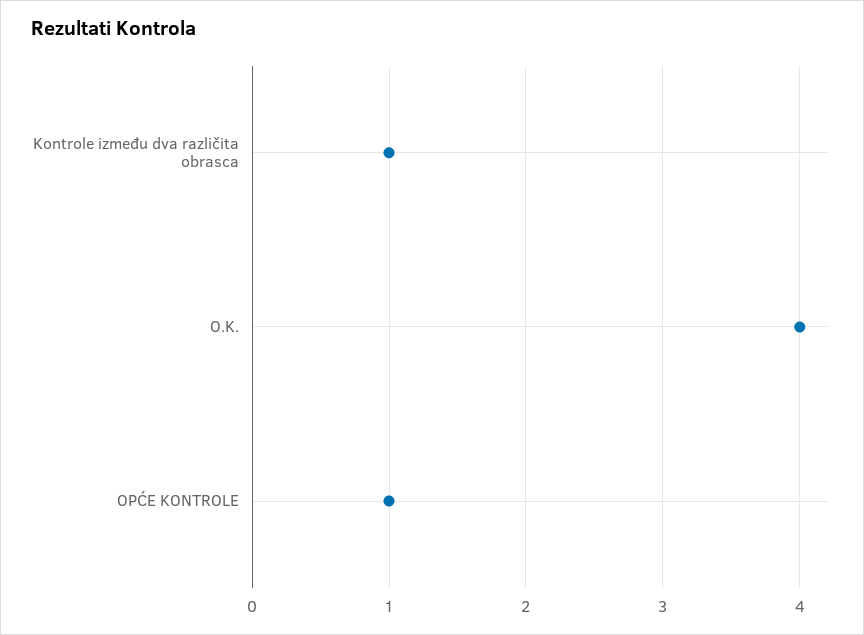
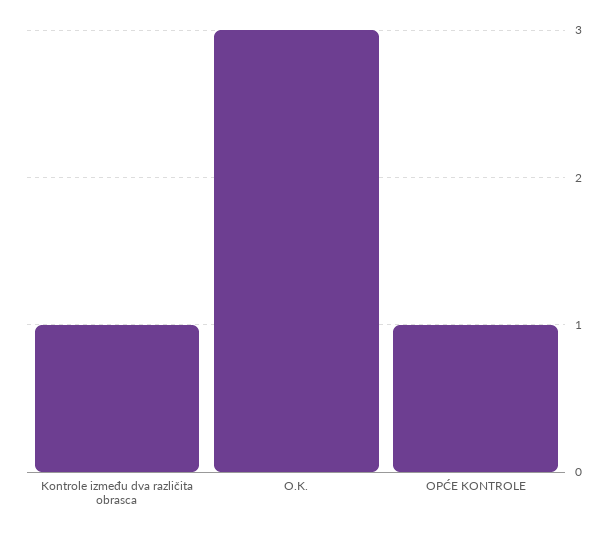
  {
    "Kontrole između dva različita obrasca": 1,
-   "O.K.": 4,
+   "O.K.": 3,
    "OPĆE KONTROLE": 1
  }

